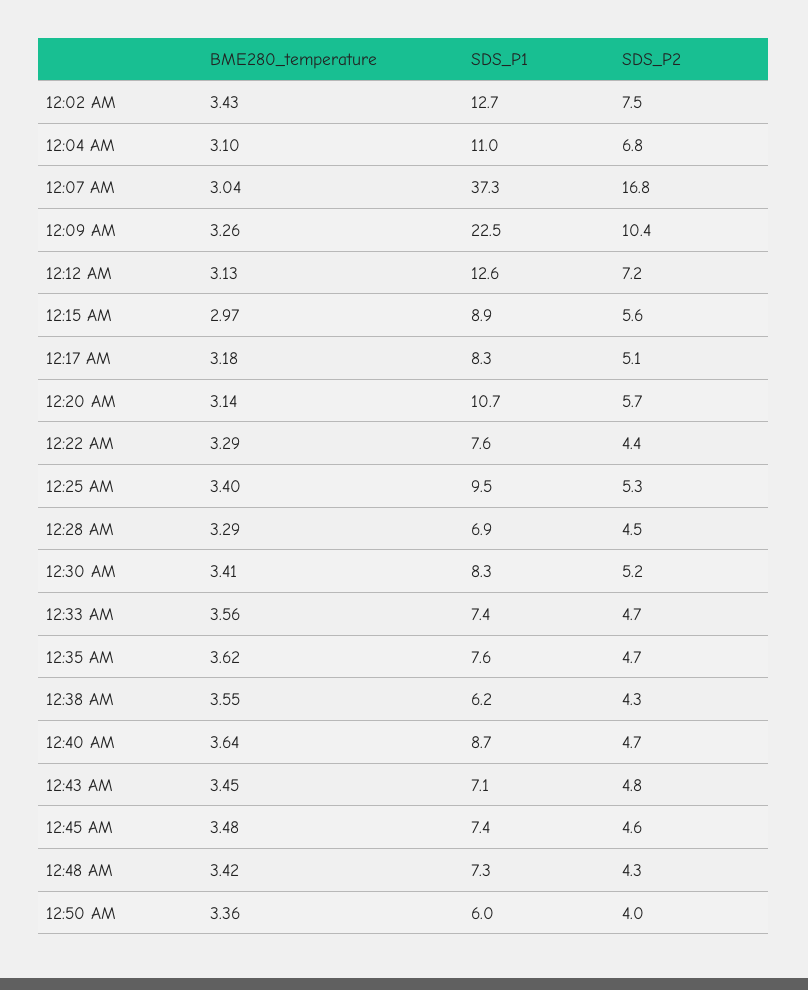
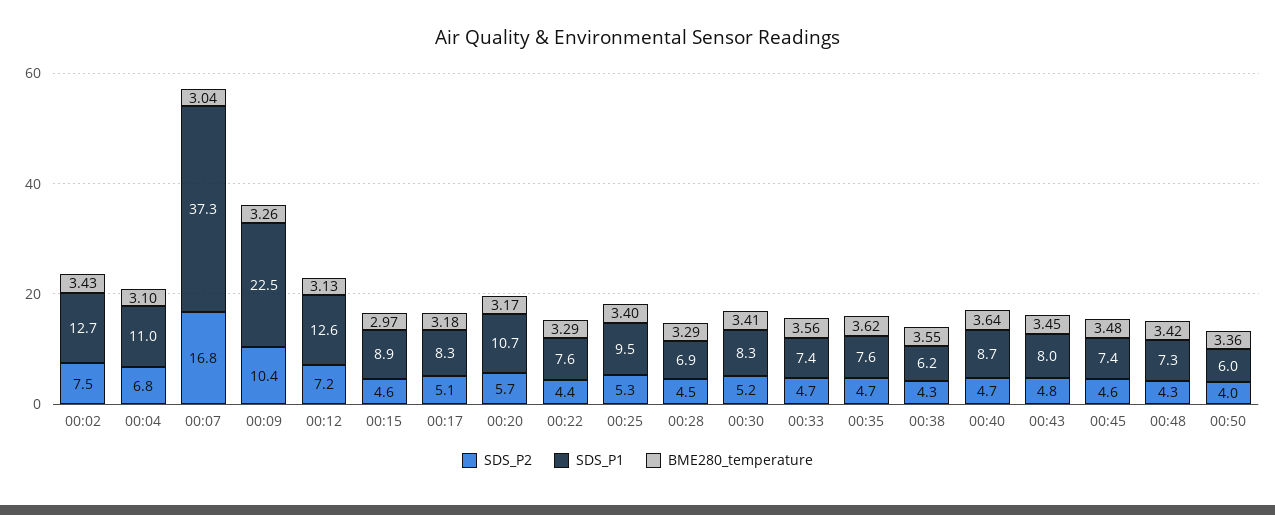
  {
    "BME280_temperature": {
      "12:02 AM": 3.43,
      "12:04 AM": 3.1,
      "12:07 AM": 3.04,
      "12:09 AM": 3.26,
      "12:12 AM": 3.13,
      "12:15 AM": 2.97,
      "12:17 AM": 3.18,
-     "12:20 AM": 3.14,
+     "12:20 AM": 3.17,
      "12:22 AM": 3.29,
      "12:25 AM": 3.4,
      "12:28 AM": 3.29,
      "12:30 AM": 3.41,
      "12:33 AM": 3.56,
      "12:35 AM": 3.62,
      "12:38 AM": 3.55,
      "12:40 AM": 3.64,
      "12:43 AM": 3.45,
      "12:45 AM": 3.48,
      "12:48 AM": 3.42,
      "12:50 AM": 3.36
    },
    "SDS_P1": {
      "12:02 AM": 12.7,
      "12:04 AM": 11,
      "12:07 AM": 37.3,
      "12:09 AM": 22.5,
      "12:12 AM": 12.6,
      "12:15 AM": 8.9,
      "12:17 AM": 8.3,
      "12:20 AM": 10.7,
      "12:22 AM": 7.6,
      "12:25 AM": 9.5,
      "12:28 AM": 6.9,
      "12:30 AM": 8.3,
      "12:33 AM": 7.4,
      "12:35 AM": 7.6,
      "12:38 AM": 6.2,
      "12:40 AM": 8.7,
-     "12:43 AM": 7.1,
+     "12:43 AM": 8,
      "12:45 AM": 7.4,
      "12:48 AM": 7.3,
      "12:50 AM": 6
    },
    "SDS_P2": {
      "12:02 AM": 7.5,
      "12:04 AM": 6.8,
      "12:07 AM": 16.8,
      "12:09 AM": 10.4,
      "12:12 AM": 7.2,
-     "12:15 AM": 5.6,
+     "12:15 AM": 4.6,
      "12:17 AM": 5.1,
      "12:20 AM": 5.7,
      "12:22 AM": 4.4,
      "12:25 AM": 5.3,
      "12:28 AM": 4.5,
      "12:30 AM": 5.2,
      "12:33 AM": 4.7,
      "12:35 AM": 4.7,
      "12:38 AM": 4.3,
      "12:40 AM": 4.7,
      "12:43 AM": 4.8,
      "12:45 AM": 4.6,
      "12:48 AM": 4.3,
      "12:50 AM": 4
    }
  }

